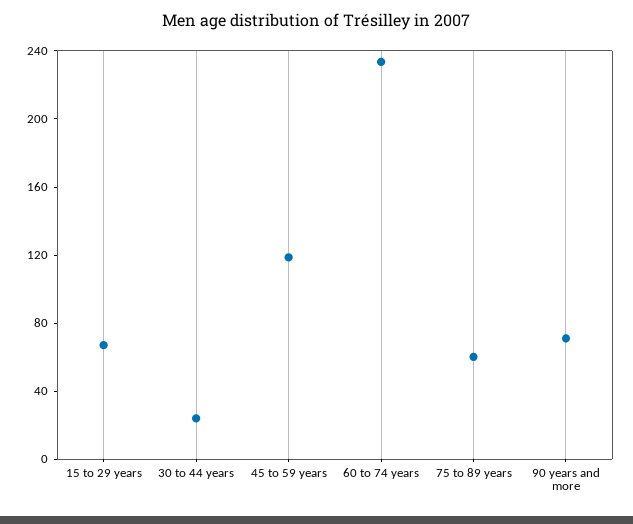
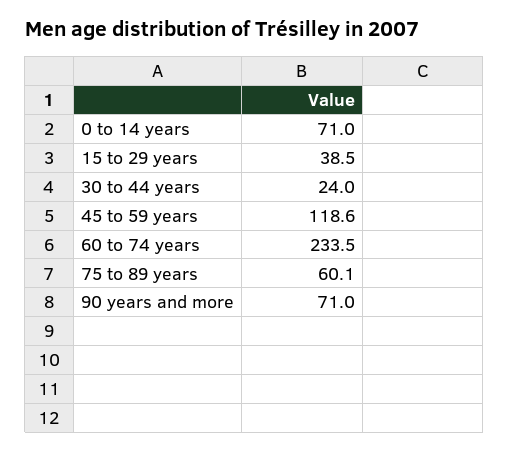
  {
-   "15 to 29 years": 70,
+   "15 to 29 years": 38.5,
    "30 to 44 years": 24,
    "45 to 59 years": 118.6,
    "60 to 74 years": 233.5,
    "75 to 89 years": 60.1,
-   "90 years and more": 71
+   "90 years and more": 71,
+   "0 to 14 years": 71
  }

